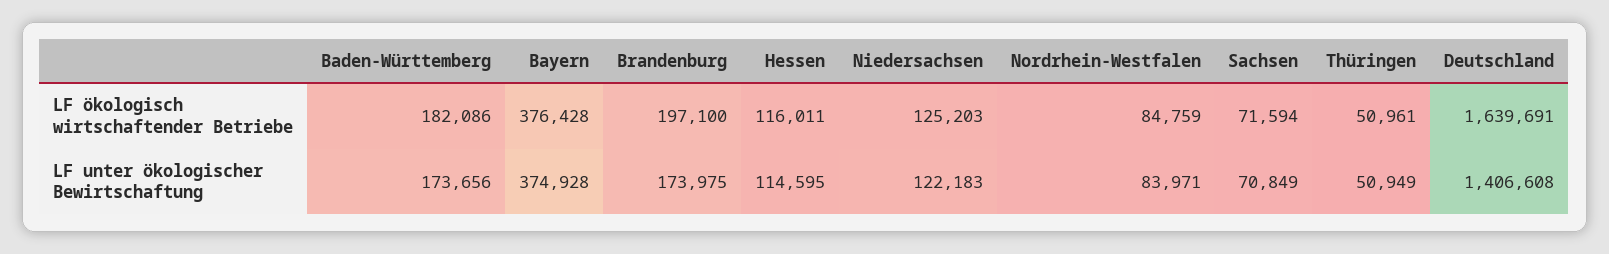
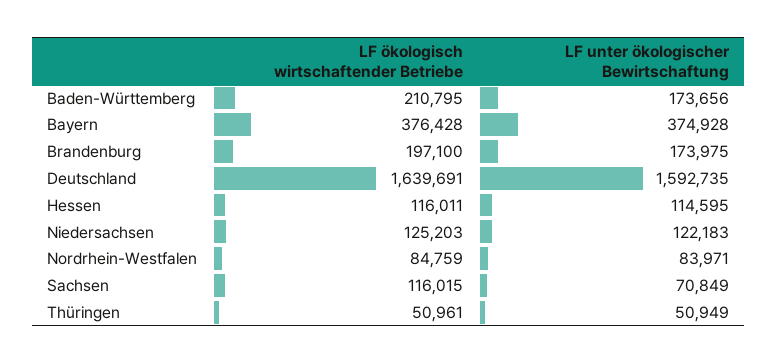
  {
    "Baden-Württemberg": {
-     "LF ökologisch wirtschaftender Betriebe": 182086,
+     "LF ökologisch wirtschaftender Betriebe": 210795,
      "LF unter ökologischer Bewirtschaftung": 173656
    },
    "Bayern": {
      "LF ökologisch wirtschaftender Betriebe": 376428,
      "LF unter ökologischer Bewirtschaftung": 374928
    },
    "Brandenburg": {
      "LF ökologisch wirtschaftender Betriebe": 197100,
      "LF unter ökologischer Bewirtschaftung": 173975
    },
    "Hessen": {
      "LF ökologisch wirtschaftender Betriebe": 116011,
      "LF unter ökologischer Bewirtschaftung": 114595
    },
    "Niedersachsen": {
      "LF ökologisch wirtschaftender Betriebe": 125203,
      "LF unter ökologischer Bewirtschaftung": 122183
    },
    "Nordrhein-Westfalen": {
      "LF ökologisch wirtschaftender Betriebe": 84759,
      "LF unter ökologischer Bewirtschaftung": 83971
    },
    "Sachsen": {
-     "LF ökologisch wirtschaftender Betriebe": 71594,
+     "LF ökologisch wirtschaftender Betriebe": 116015,
      "LF unter ökologischer Bewirtschaftung": 70849
    },
    "Thüringen": {
      "LF ökologisch wirtschaftender Betriebe": 50961,
      "LF unter ökologischer Bewirtschaftung": 50949
    },
    "Deutschland": {
      "LF ökologisch wirtschaftender Betriebe": 1639691,
-     "LF unter ökologischer Bewirtschaftung": 1406608
+     "LF unter ökologischer Bewirtschaftung": 1592735
    }
  }

